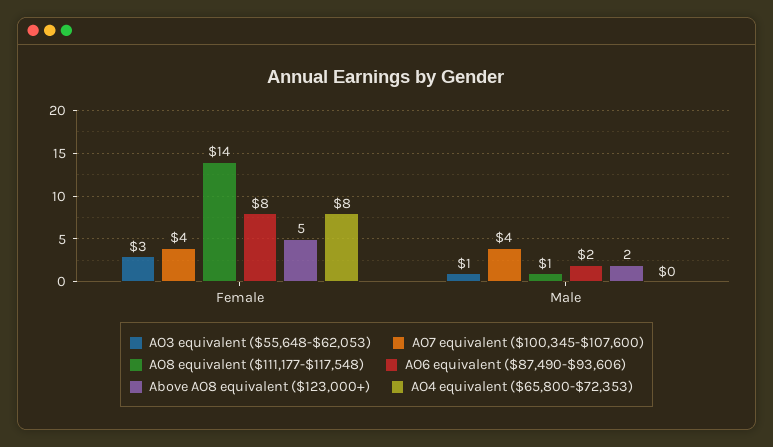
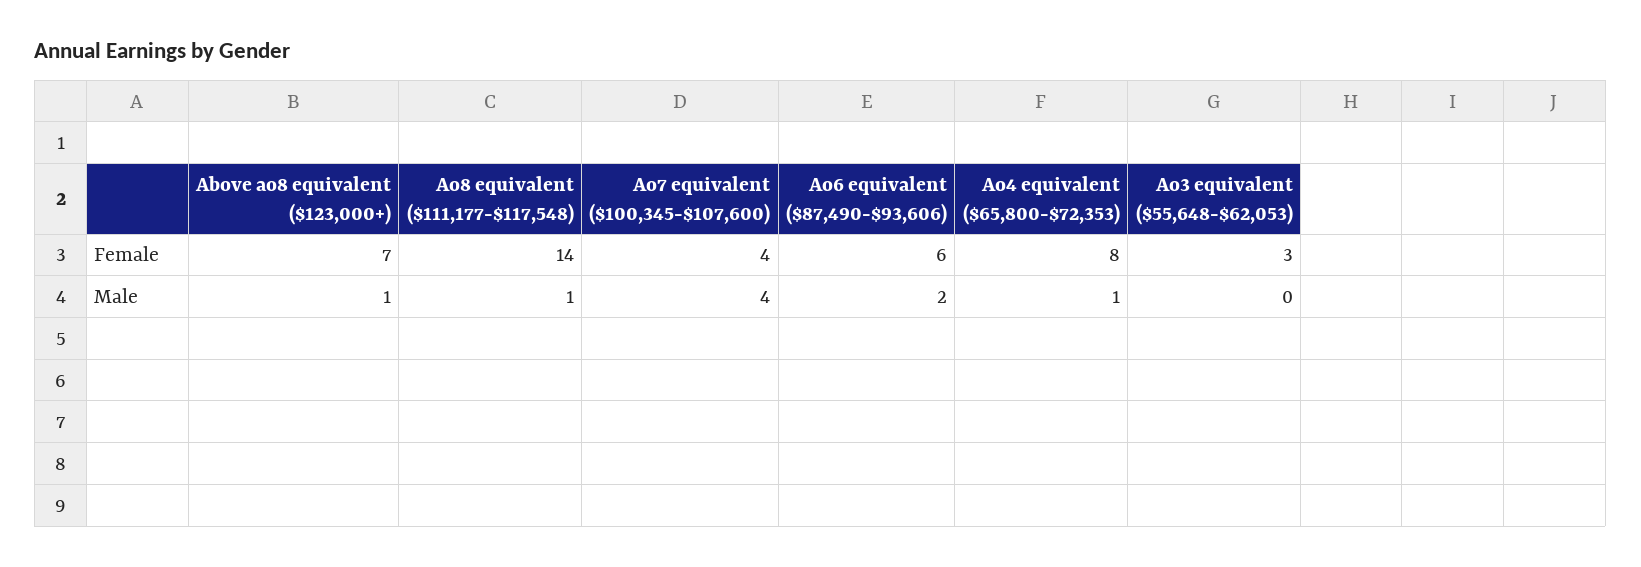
  {
    "AO3 equivalent ($55,648-$62,053)": {
      "Female": 3,
-     "Male": 1
+     "Male": 0
    },
    "AO7 equivalent ($100,345-$107,600)": {
      "Female": 4,
      "Male": 4
    },
    "AO8 equivalent ($111,177-$117,548)": {
      "Female": 14,
      "Male": 1
    },
    "AO6 equivalent ($87,490-$93,606)": {
-     "Female": 8,
+     "Female": 6,
      "Male": 2
    },
    "Above AO8 equivalent ($123,000+)": {
-     "Female": 5,
+     "Female": 7,
-     "Male": 2
+     "Male": 1
    },
    "AO4 equivalent ($65,800-$72,353)": {
      "Female": 8,
-     "Male": 0
+     "Male": 1
    }
  }

